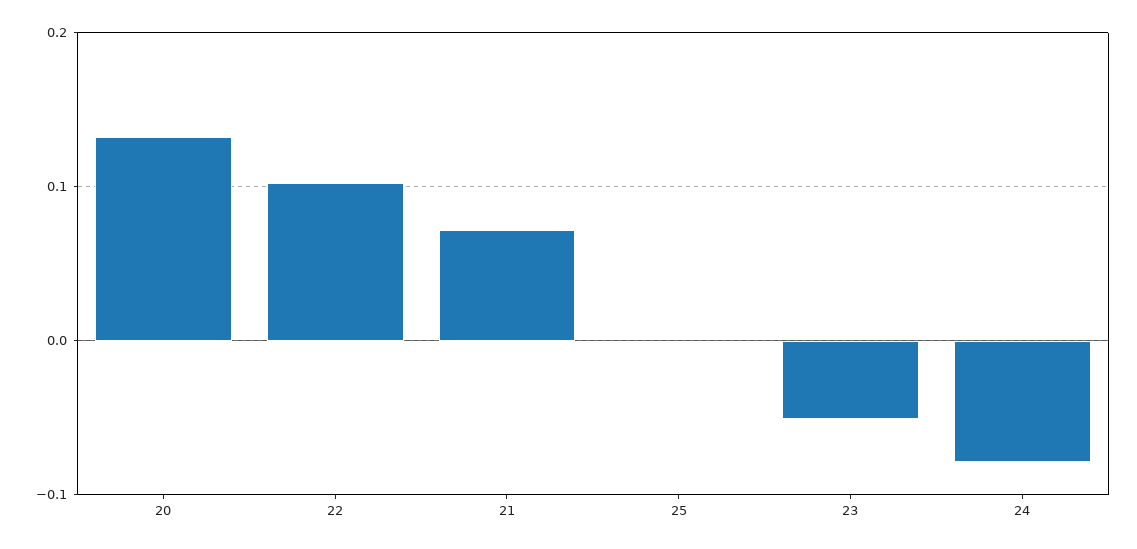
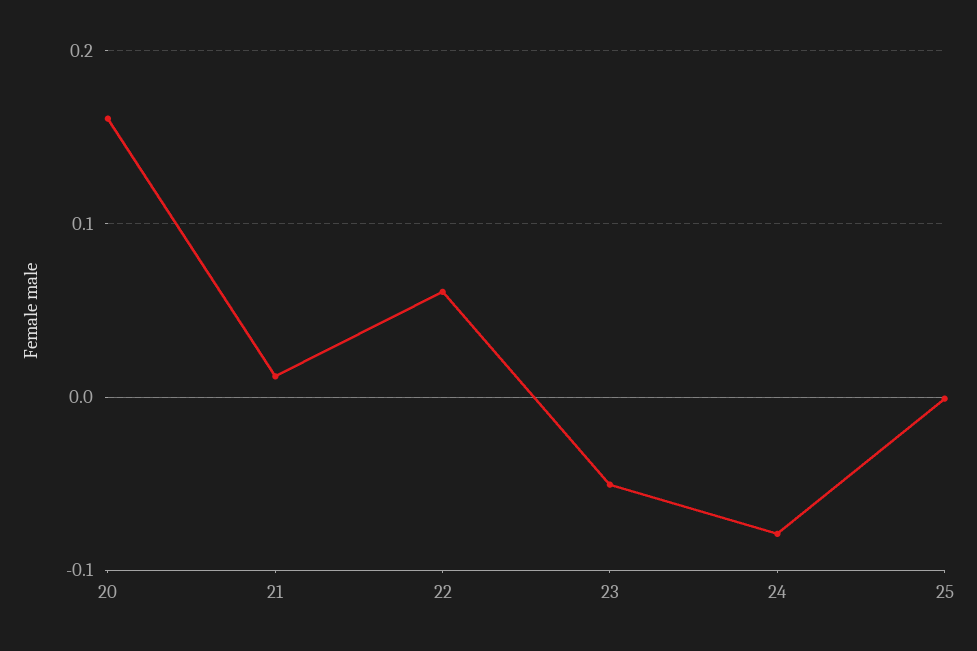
  {
-   "20": 0.13,
+   "20": 0.16,
-   "22": 0.1,
+   "22": 0.06,
-   "21": 0.07,
+   "21": 0.01,
    "25": 0,
    "23": -0.05,
    "24": -0.08
  }

